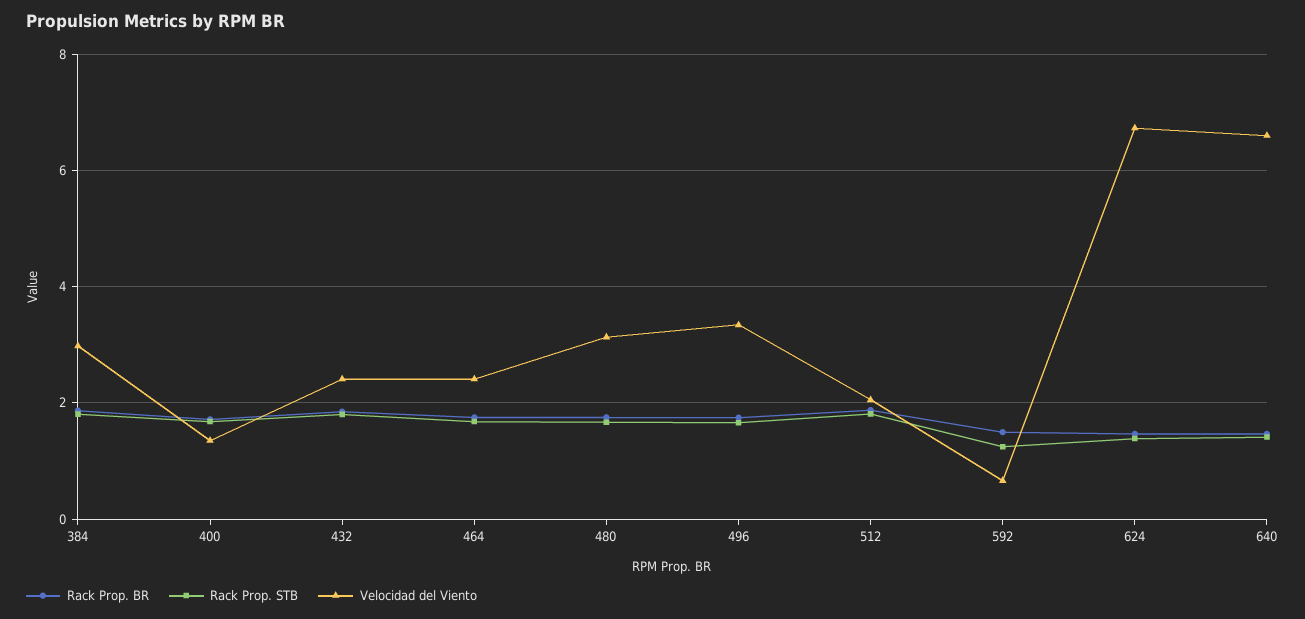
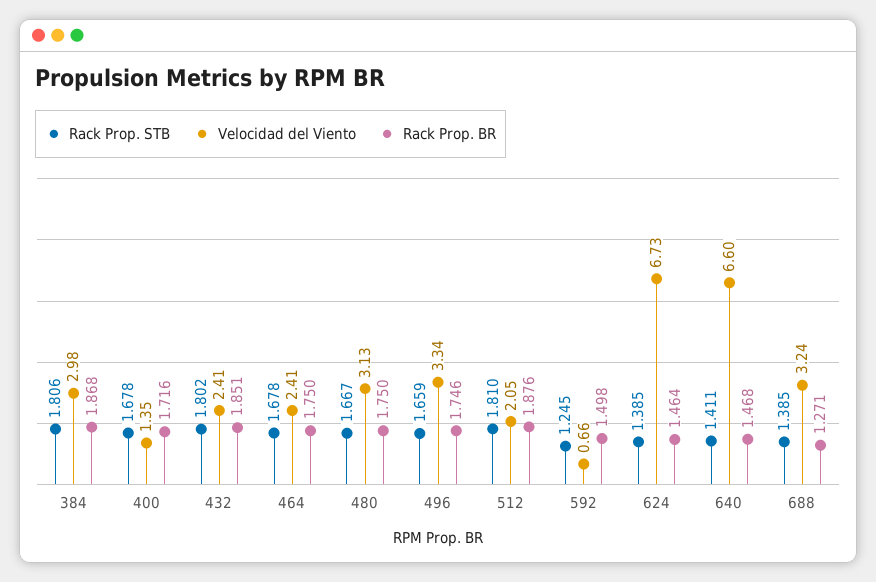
  {
    "Rack Prop. BR": {
      "384": 1.868,
      "400": 1.716,
      "432": 1.851,
      "464": 1.75,
      "480": 1.75,
      "496": 1.746,
      "512": 1.876,
      "592": 1.498,
      "624": 1.464,
-     "640": 1.468
+     "640": 1.468,
+     "688": 1.271
    },
    "Rack Prop. STB": {
      "384": 1.806,
      "400": 1.678,
      "432": 1.802,
      "464": 1.678,
      "480": 1.667,
      "496": 1.659,
      "512": 1.81,
      "592": 1.245,
      "624": 1.385,
-     "640": 1.411
+     "640": 1.411,
+     "688": 1.385
    },
    "Velocidad del Viento": {
      "384": 2.98,
      "400": 1.35,
      "432": 2.41,
      "464": 2.41,
      "480": 3.13,
      "496": 3.34,
      "512": 2.05,
      "592": 0.66,
      "624": 6.73,
-     "640": 6.6
+     "640": 6.6,
+     "688": 3.24
    }
  }

